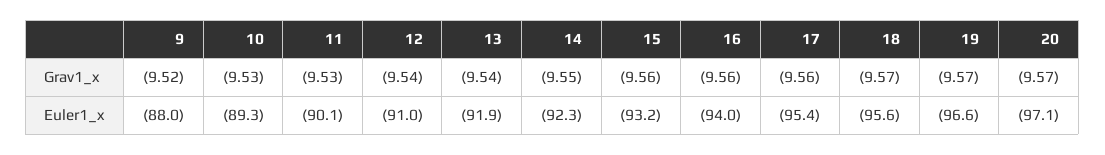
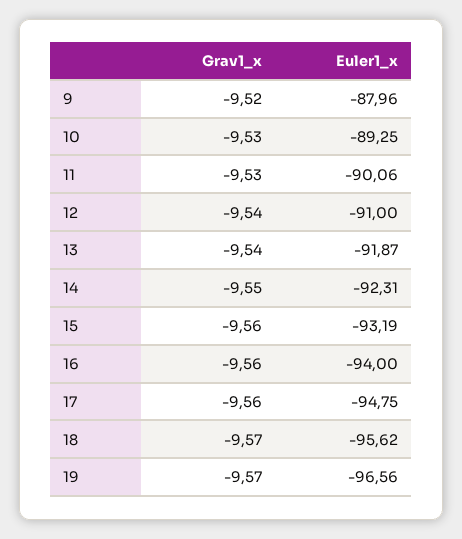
  {
    "9": {
      "Grav1_x": -9.52,
      "Euler1_x": -87.96
    },
    "10": {
      "Grav1_x": -9.53,
      "Euler1_x": -89.25
    },
    "11": {
      "Grav1_x": -9.53,
      "Euler1_x": -90.06
    },
    "12": {
      "Grav1_x": -9.54,
      "Euler1_x": -91
    },
    "13": {
      "Grav1_x": -9.54,
      "Euler1_x": -91.87
    },
    "14": {
      "Grav1_x": -9.55,
      "Euler1_x": -92.31
    },
    "15": {
      "Grav1_x": -9.56,
      "Euler1_x": -93.19
    },
    "16": {
      "Grav1_x": -9.56,
      "Euler1_x": -94
    },
    "17": {
      "Grav1_x": -9.56,
-     "Euler1_x": -95.4
+     "Euler1_x": -94.75
    },
    "18": {
      "Grav1_x": -9.57,
      "Euler1_x": -95.62
    },
    "19": {
      "Grav1_x": -9.57,
      "Euler1_x": -96.56
-   },
+   }
-   "20": {
-     "Grav1_x": -9.57,
-     "Euler1_x": -97.1
-   }
  }

